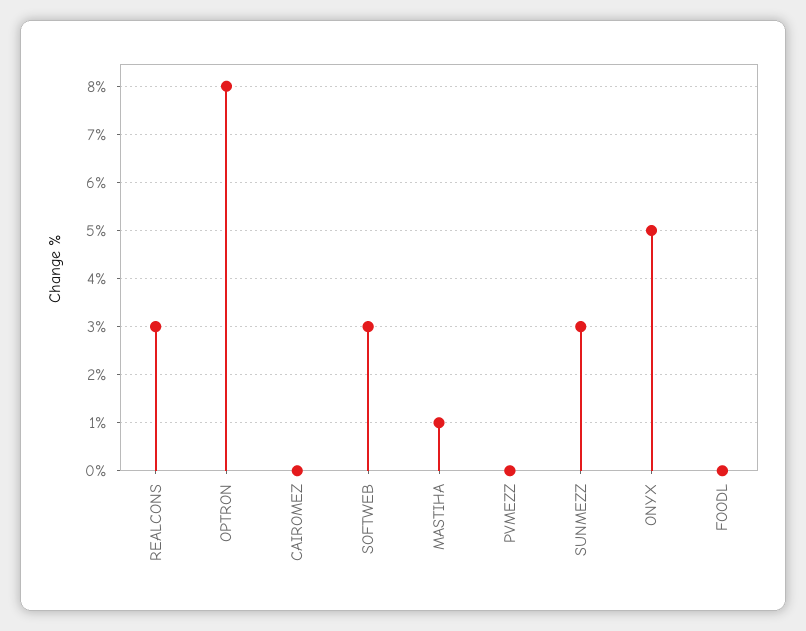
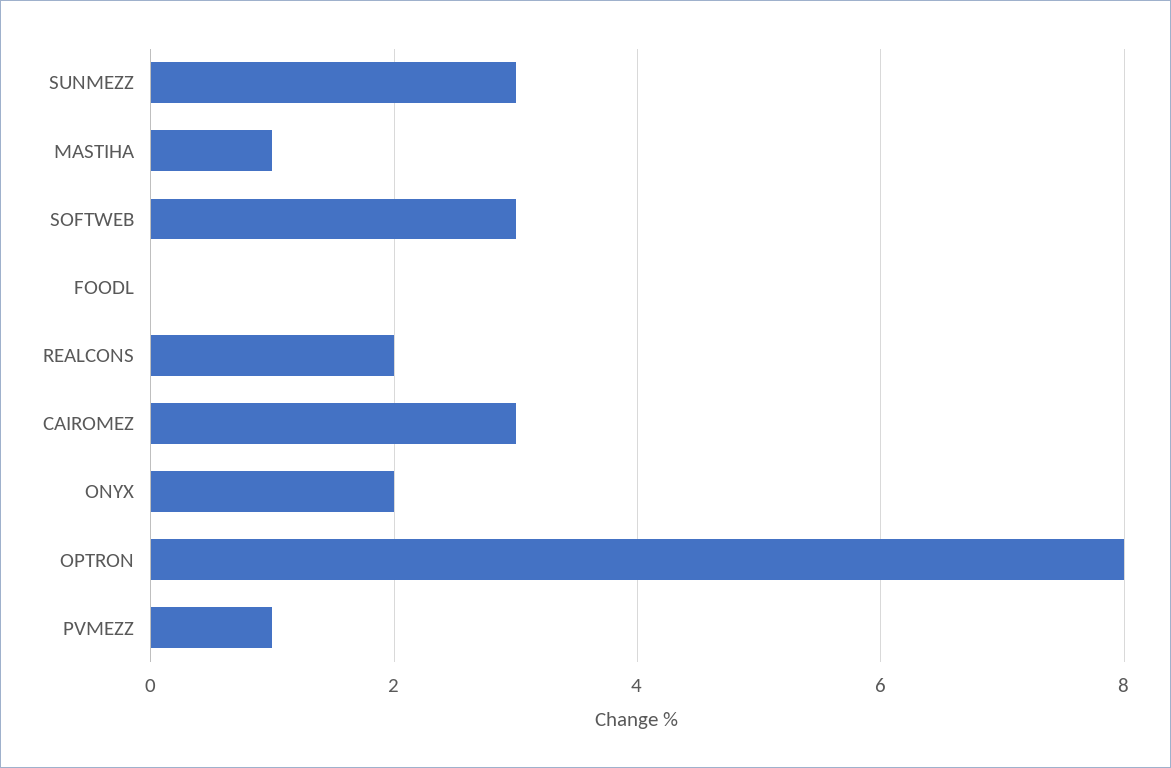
  {
-   "REALCONS": 3,
+   "REALCONS": 2,
    "OPTRON": 8,
-   "CAIROMEZ": 0,
+   "CAIROMEZ": 3,
    "SOFTWEB": 3,
    "MASTIHA": 1,
-   "PVMEZZ": 0,
+   "PVMEZZ": 1,
    "SUNMEZZ": 3,
-   "ONYX": 5,
+   "ONYX": 2,
    "FOODL": 0
  }

